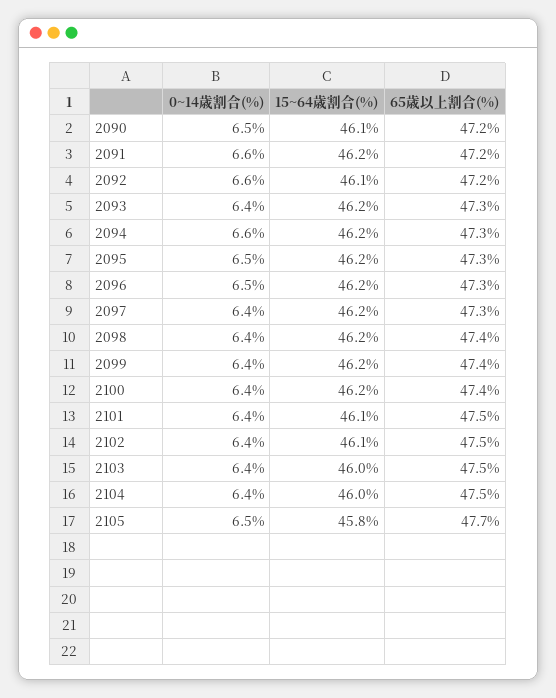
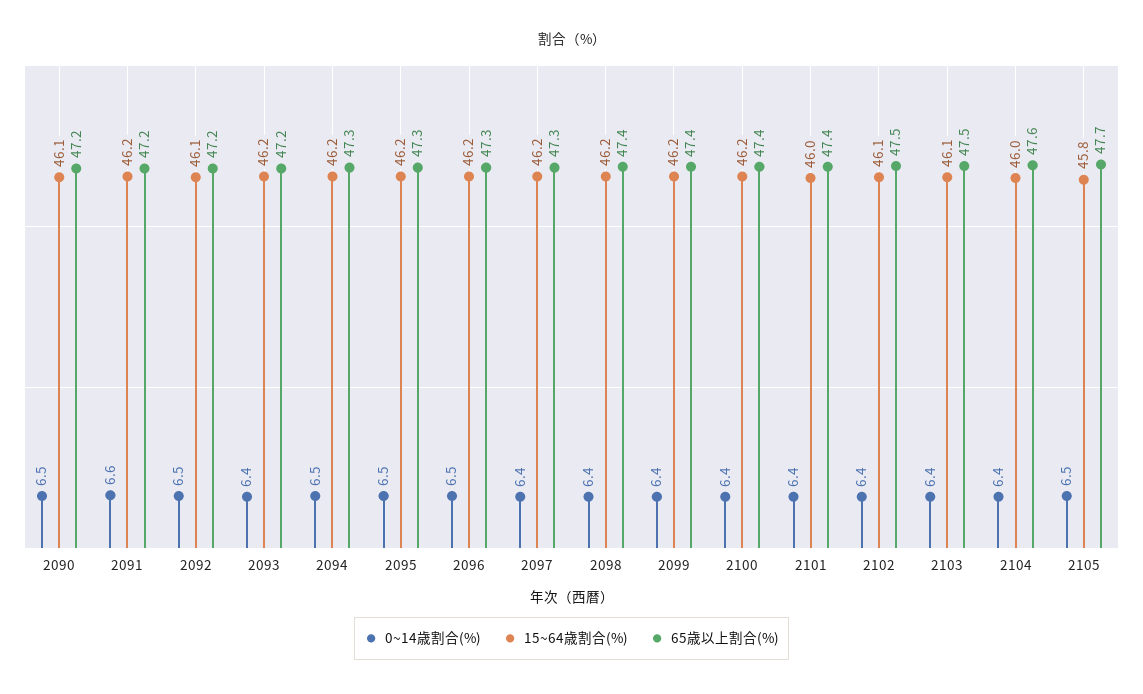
  {
    "0~14歳割合(%)": {
      "2090": 6.5,
      "2091": 6.6,
-     "2092": 6.6,
+     "2092": 6.5,
      "2093": 6.4,
-     "2094": 6.6,
+     "2094": 6.5,
      "2095": 6.5,
      "2096": 6.5,
      "2097": 6.4,
      "2098": 6.4,
      "2099": 6.4,
      "2100": 6.4,
      "2101": 6.4,
      "2102": 6.4,
      "2103": 6.4,
      "2104": 6.4,
      "2105": 6.5
    },
    "15~64歳割合(%)": {
      "2090": 46.1,
      "2091": 46.2,
      "2092": 46.1,
      "2093": 46.2,
      "2094": 46.2,
      "2095": 46.2,
      "2096": 46.2,
      "2097": 46.2,
      "2098": 46.2,
      "2099": 46.2,
      "2100": 46.2,
-     "2101": 46.1,
+     "2101": 46,
      "2102": 46.1,
-     "2103": 46,
+     "2103": 46.1,
      "2104": 46,
      "2105": 45.8
    },
    "65歳以上割合(%)": {
      "2090": 47.2,
      "2091": 47.2,
      "2092": 47.2,
-     "2093": 47.3,
+     "2093": 47.2,
      "2094": 47.3,
      "2095": 47.3,
      "2096": 47.3,
      "2097": 47.3,
      "2098": 47.4,
      "2099": 47.4,
      "2100": 47.4,
-     "2101": 47.5,
+     "2101": 47.4,
      "2102": 47.5,
      "2103": 47.5,
-     "2104": 47.5,
+     "2104": 47.6,
      "2105": 47.7
    }
  }

